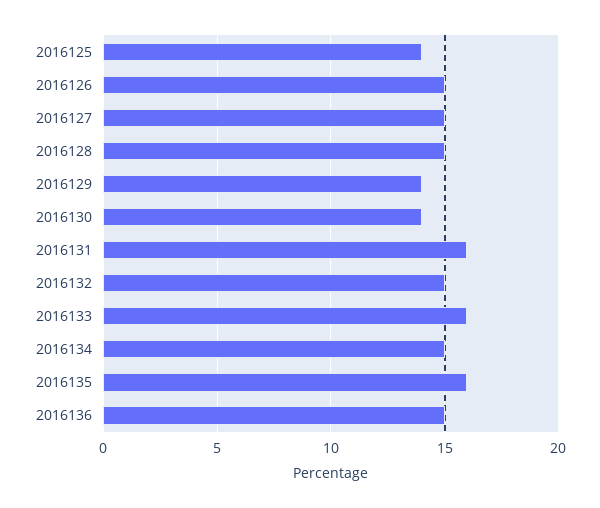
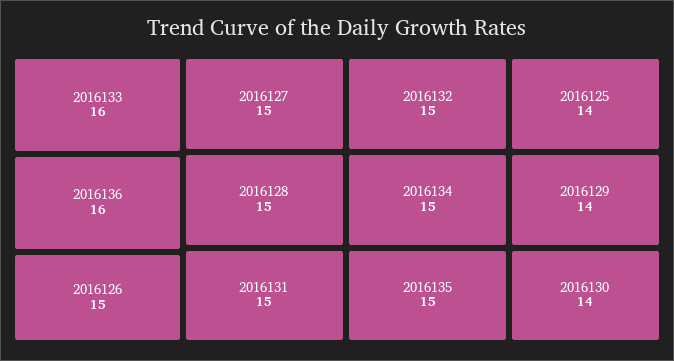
  {
    "2016125": 14,
    "2016126": 15,
    "2016127": 15,
    "2016128": 15,
    "2016129": 14,
    "2016130": 14,
-   "2016131": 16,
+   "2016131": 15,
    "2016132": 15,
    "2016133": 16,
    "2016134": 15,
-   "2016135": 16,
+   "2016135": 15,
-   "2016136": 15
+   "2016136": 16
  }

